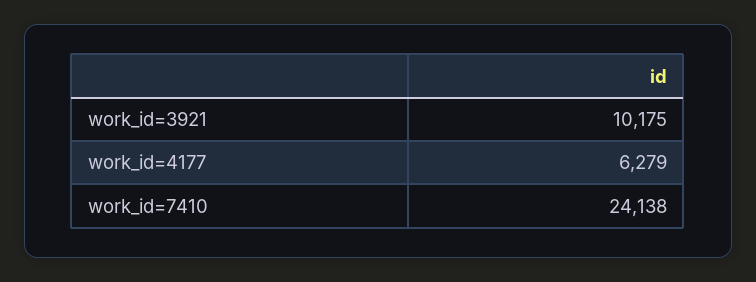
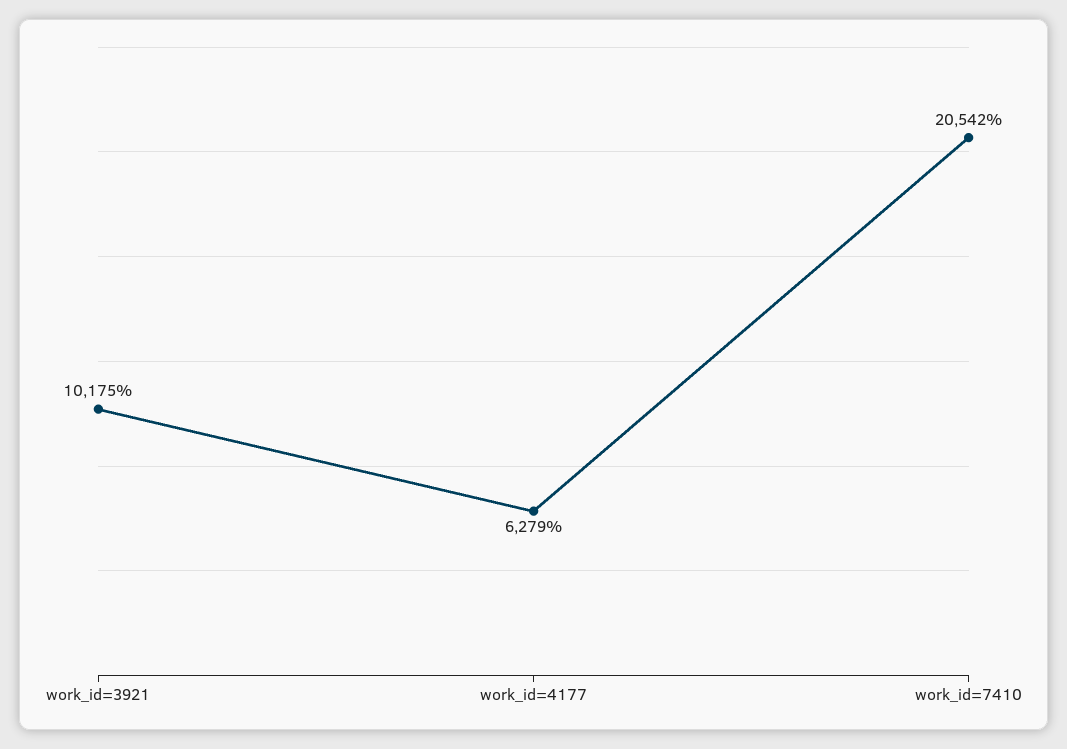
  {
    "work_id=3921": 10175,
    "work_id=4177": 6279,
-   "work_id=7410": 24138
+   "work_id=7410": 20542
  }

